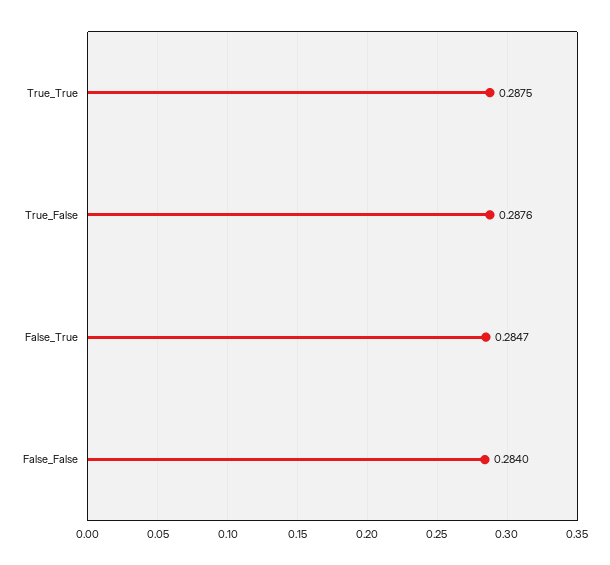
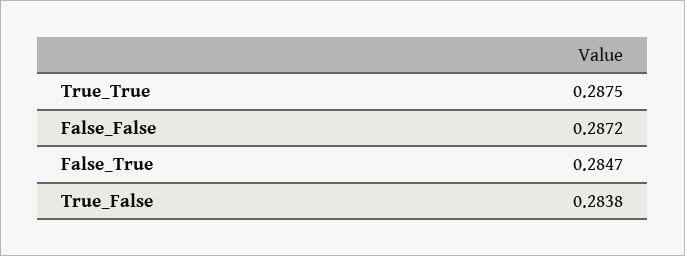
  {
    "True_True": 0.2875,
-   "True_False": 0.2876,
+   "True_False": 0.2838,
    "False_True": 0.2847,
-   "False_False": 0.284
+   "False_False": 0.2872
  }

